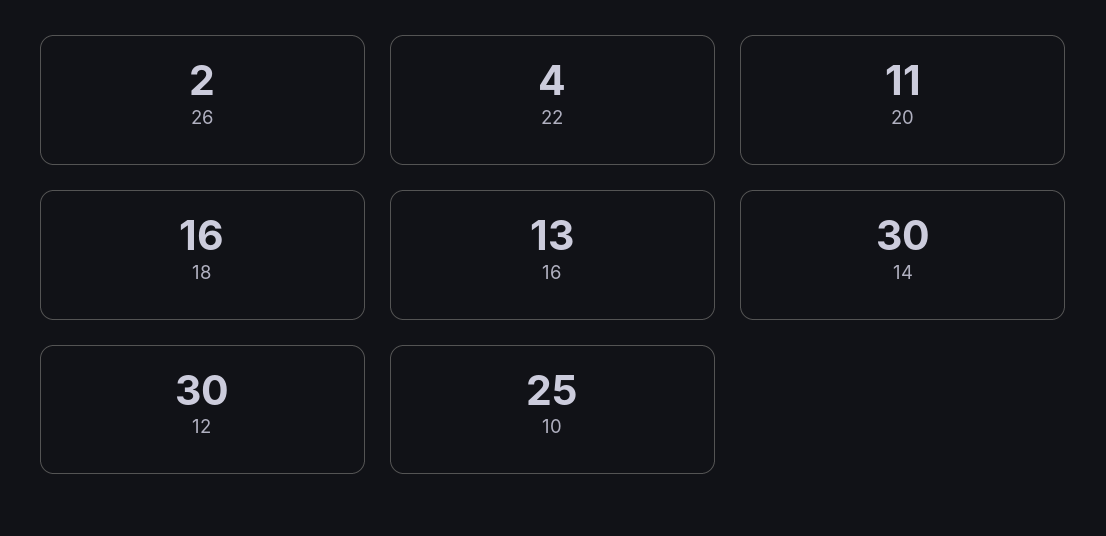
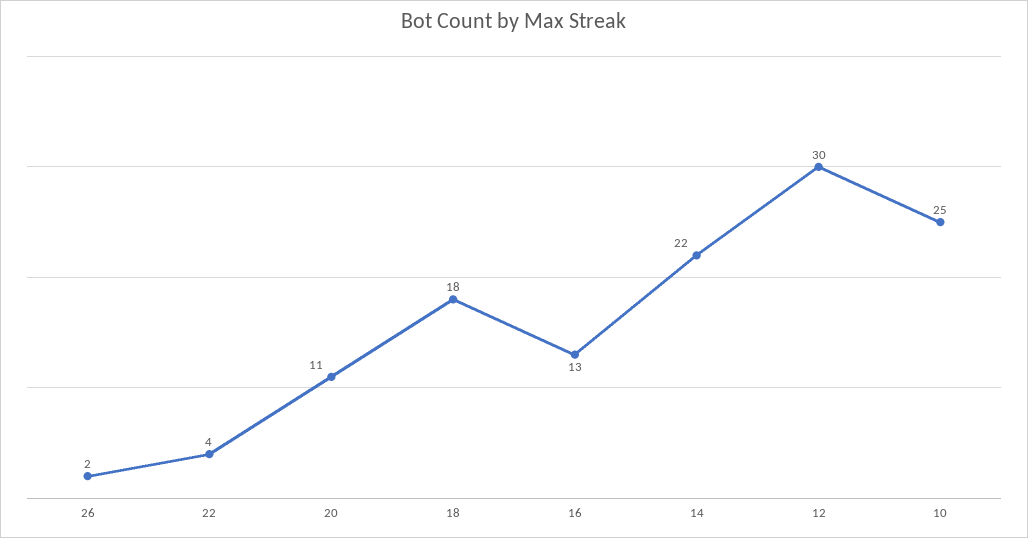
  {
    "26": 2,
    "22": 4,
    "20": 11,
-   "18": 16,
+   "18": 18,
    "16": 13,
-   "14": 30,
+   "14": 22,
    "12": 30,
    "10": 25
  }

